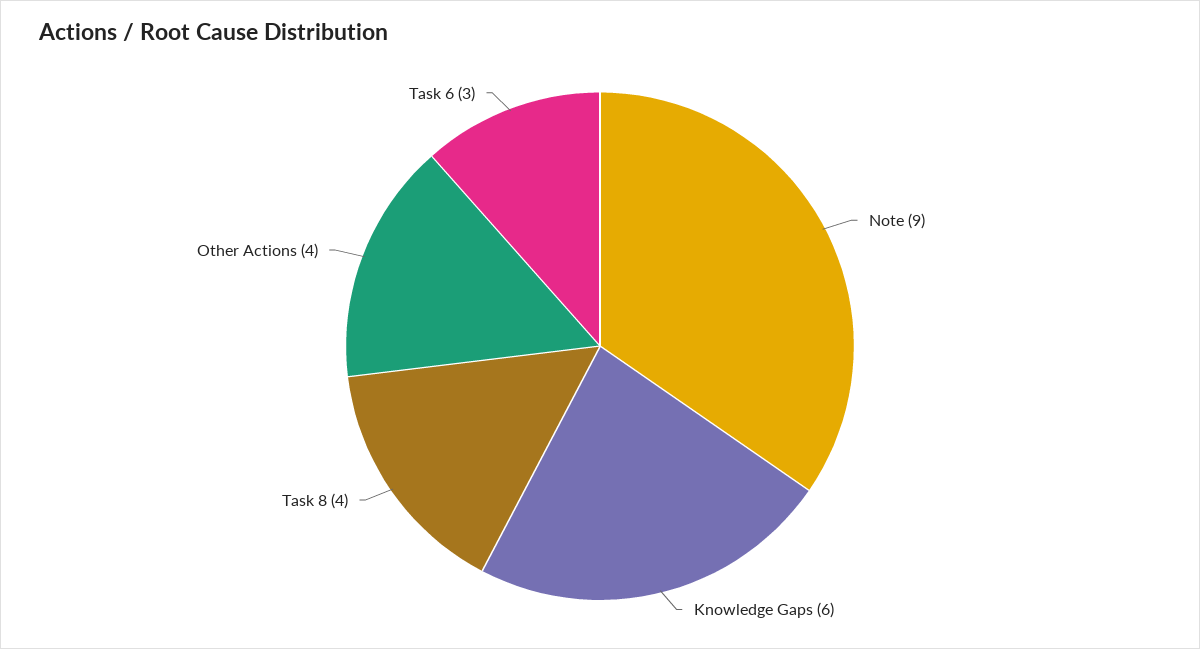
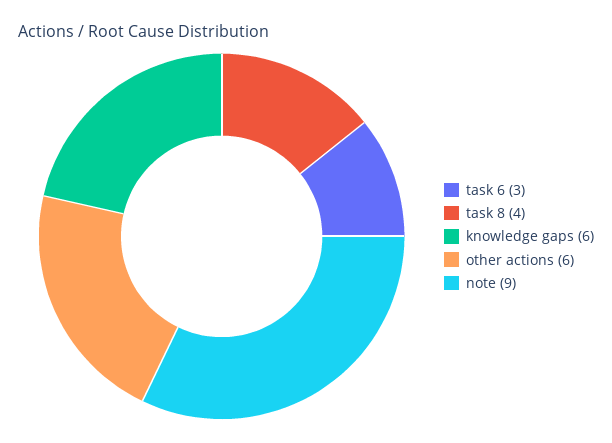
  {
    "Note": 9,
    "Knowledge Gaps": 6,
    "Task 8": 4,
-   "Other Actions": 4,
+   "Other Actions": 6,
    "Task 6": 3
  }

